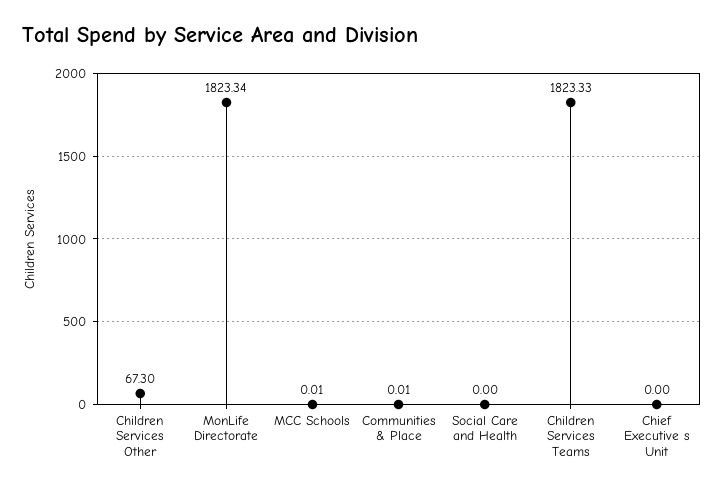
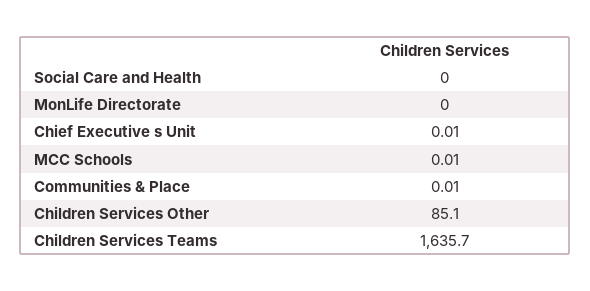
  {
-   "Children Services Other": 67.3,
+   "Children Services Other": 85.1,
-   "MonLife Directorate": 1823.34,
+   "MonLife Directorate": 0,
    "MCC Schools": 0.01,
    "Communities & Place": 0.01,
    "Social Care and Health": 0,
-   "Children Services Teams": 1823.33,
+   "Children Services Teams": 1635.7,
-   "Chief Executive s Unit": 0
+   "Chief Executive s Unit": 0.01
  }

